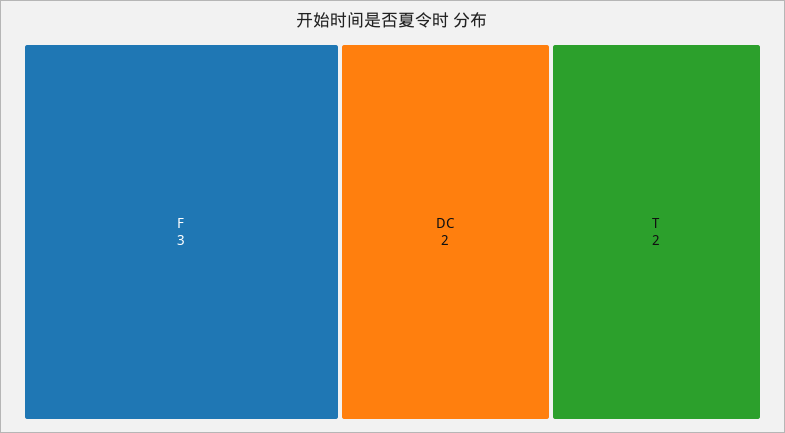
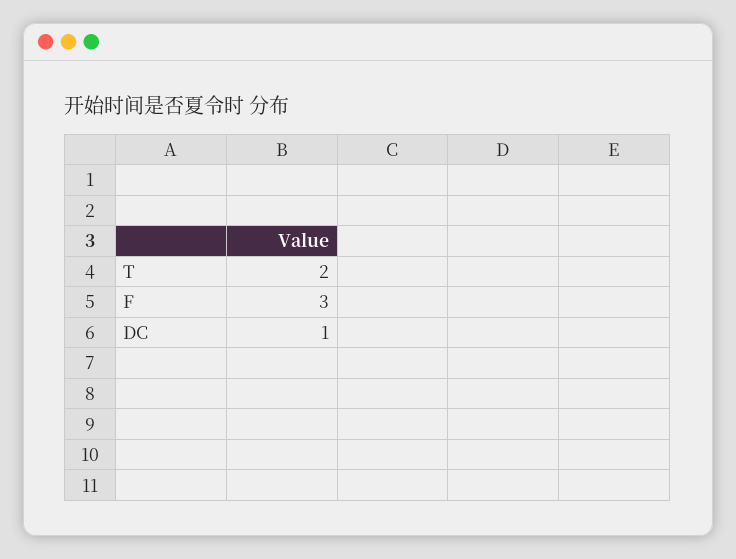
  {
    "F": 3,
-   "DC": 2,
+   "DC": 1,
    "T": 2
  }

